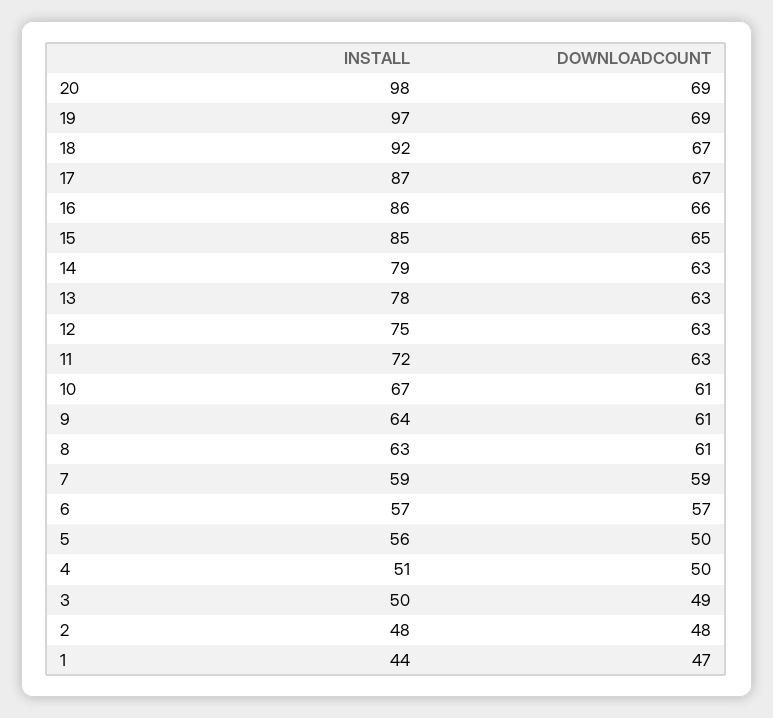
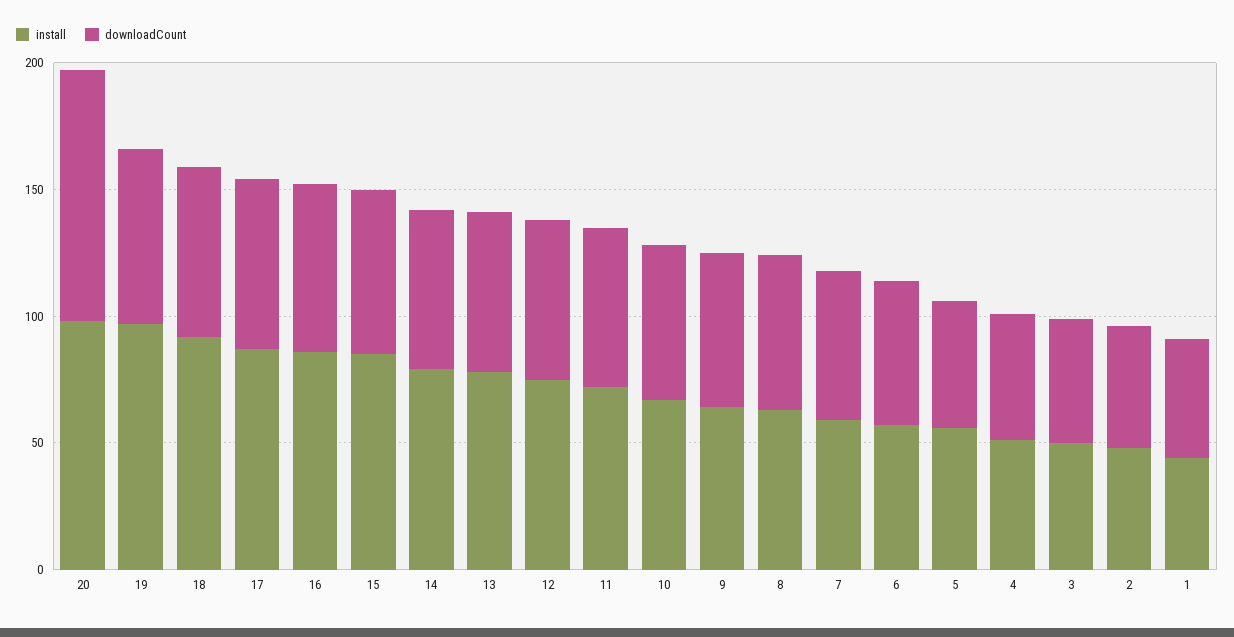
  {
    "INSTALL": {
      "20": 98,
      "19": 97,
      "18": 92,
      "17": 87,
      "16": 86,
      "15": 85,
      "14": 79,
      "13": 78,
      "12": 75,
      "11": 72,
      "10": 67,
      "9": 64,
      "8": 63,
      "7": 59,
      "6": 57,
      "5": 56,
      "4": 51,
      "3": 50,
      "2": 48,
      "1": 44
    },
    "DOWNLOADCOUNT": {
-     "20": 69,
+     "20": 100,
      "19": 69,
      "18": 67,
      "17": 67,
      "16": 66,
      "15": 65,
      "14": 63,
      "13": 63,
      "12": 63,
      "11": 63,
      "10": 61,
      "9": 61,
      "8": 61,
      "7": 59,
      "6": 57,
      "5": 50,
      "4": 50,
      "3": 49,
      "2": 48,
      "1": 47
    }
  }

